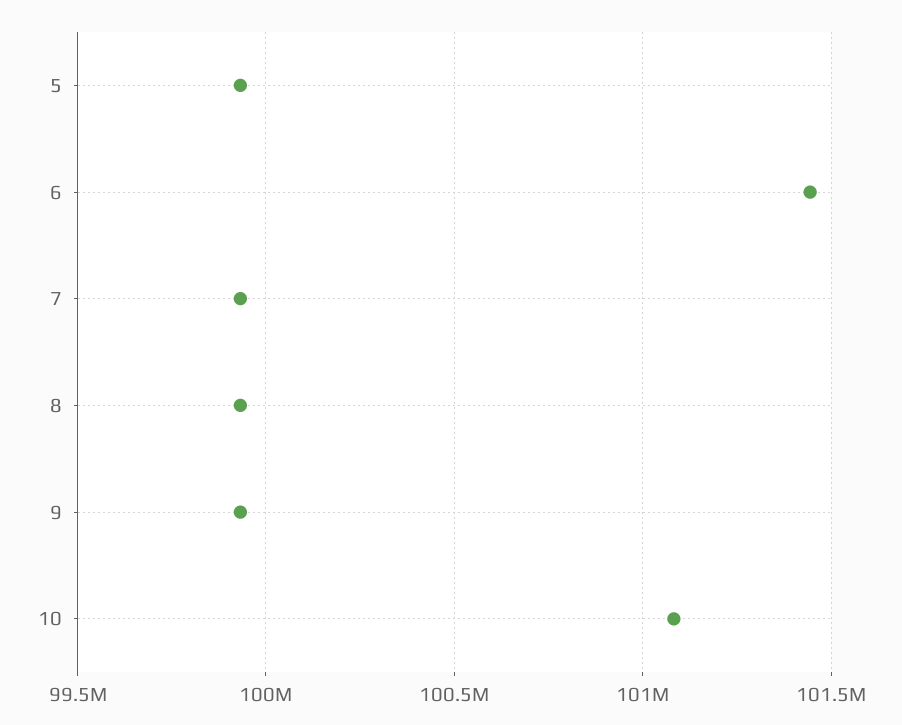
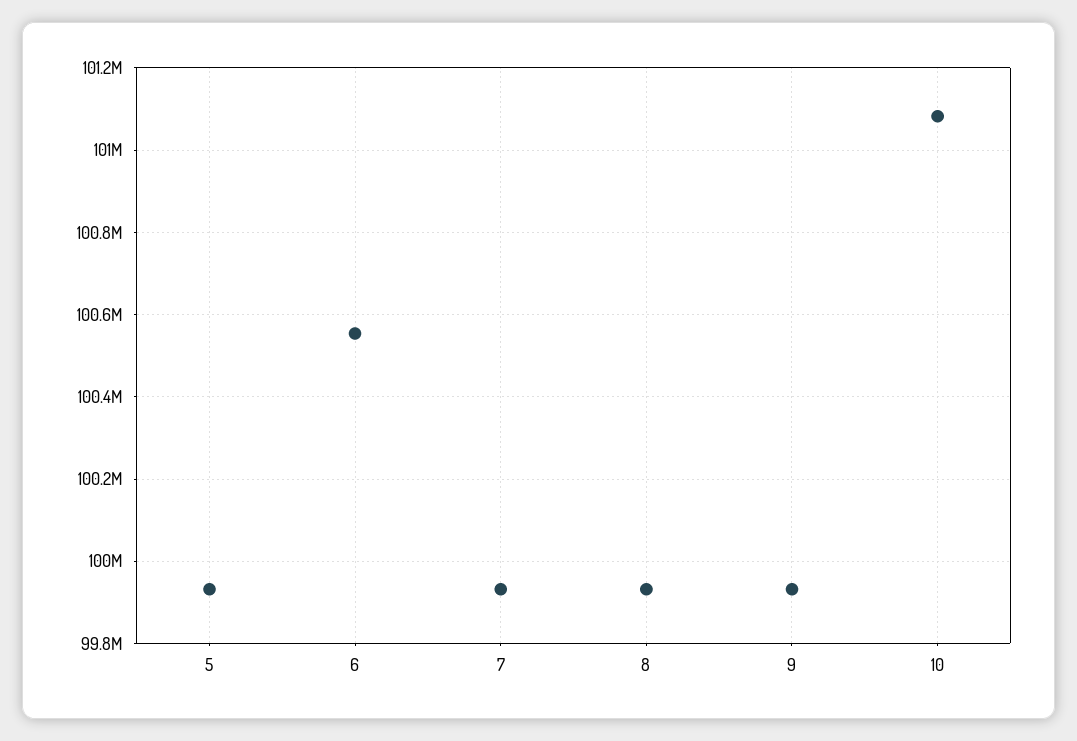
  {
    "5": 99940000,
-   "6": 101450000,
+   "6": 100560000,
    "7": 99940000,
    "8": 99940000,
    "9": 99940000,
    "10": 101080000
  }

